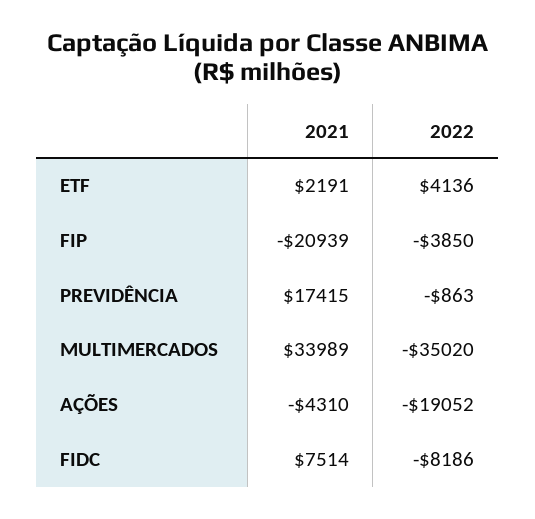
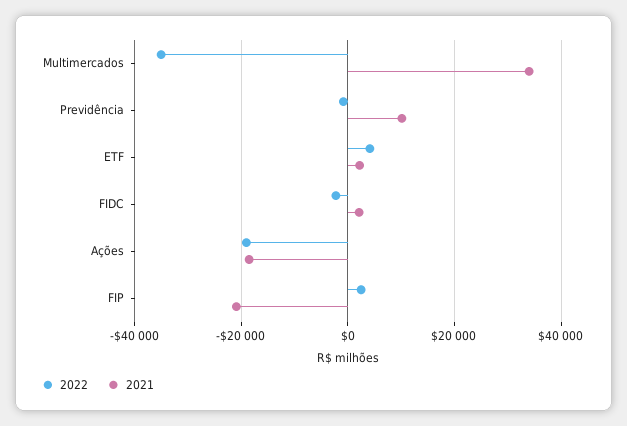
  {
    "2021": {
      "ETF": 2191,
      "FIP": -20939,
-     "PREVIDÊNCIA": 17415,
+     "PREVIDÊNCIA": 10000,
      "MULTIMERCADOS": 33989,
-     "AÇÕES": -4310,
+     "AÇÕES": -18000,
-     "FIDC": 7514
+     "FIDC": 2000
    },
    "2022": {
      "ETF": 4136,
-     "FIP": -3850,
+     "FIP": 2000,
      "PREVIDÊNCIA": -863,
      "MULTIMERCADOS": -35020,
      "AÇÕES": -19052,
-     "FIDC": -8186
+     "FIDC": -2000
    }
  }

